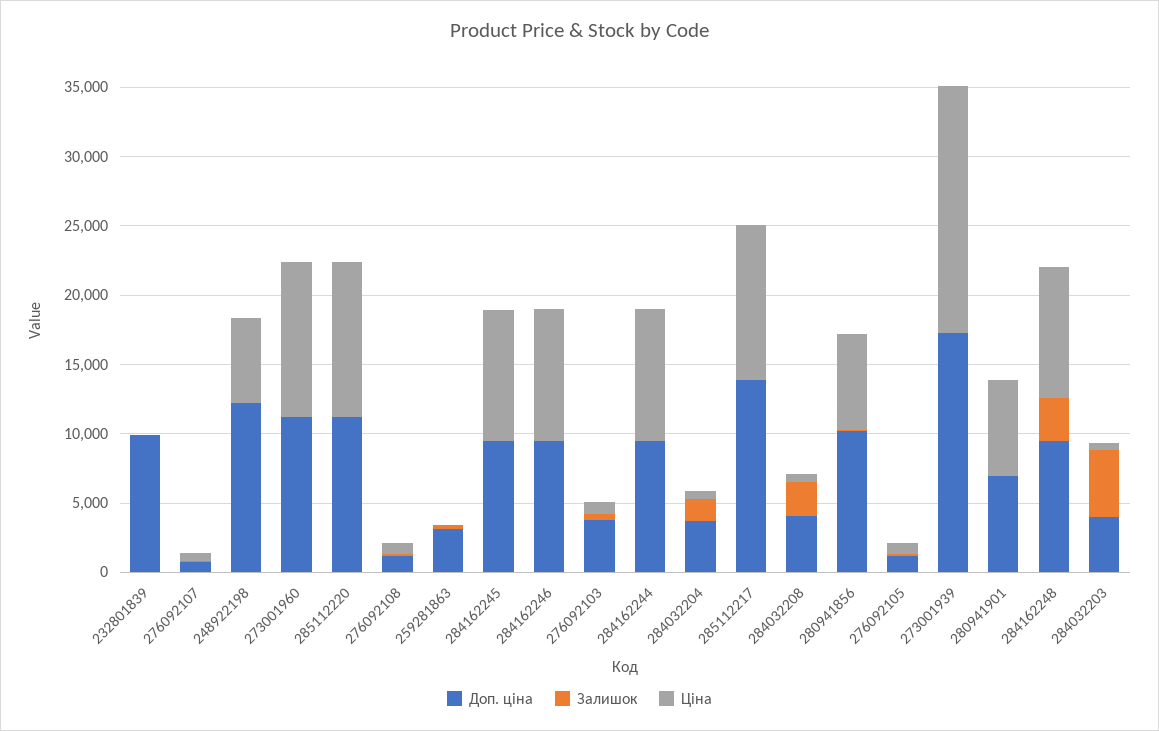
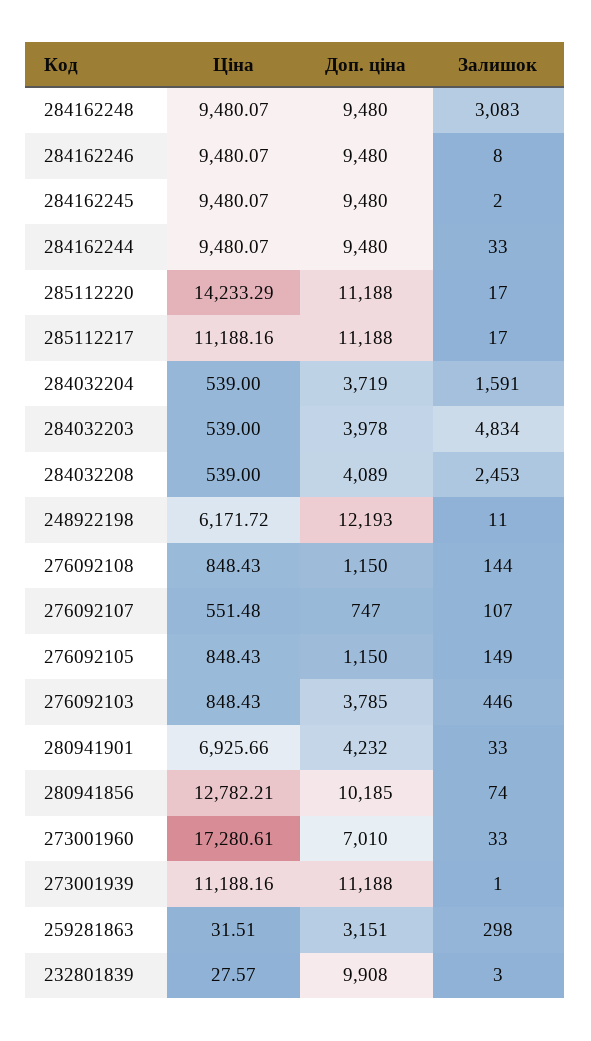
  {
    "Доп. ціна": {
      "232801839": 9908,
      "276092107": 747,
      "248922198": 12193,
-     "273001960": 11000,
+     "273001960": 7010,
      "285112220": 11188,
      "276092108": 1150,
      "259281863": 3151,
      "284162245": 9480,
      "284162246": 9480,
      "276092103": 3785,
      "284162244": 9480,
      "284032204": 3719,
-     "285112217": 14000,
+     "285112217": 11188,
      "284032208": 4089,
      "280941856": 10185,
      "276092105": 1150,
-     "273001939": 17000,
+     "273001939": 11188,
-     "280941901": 7000,
+     "280941901": 4232,
      "284162248": 9480,
      "284032203": 3978
    },
    "Залишок": {
      "232801839": 3,
      "276092107": 107,
      "248922198": 11,
      "273001960": 33,
      "285112220": 17,
      "276092108": 144,
      "259281863": 298,
      "284162245": 2,
      "284162246": 8,
      "276092103": 446,
      "284162244": 33,
      "284032204": 1591,
      "285112217": 17,
      "284032208": 2453,
      "280941856": 74,
      "276092105": 149,
      "273001939": 1,
      "280941901": 33,
      "284162248": 3083,
      "284032203": 4834
    },
    "Ціна": {
      "232801839": 27.57,
      "276092107": 551.48,
      "248922198": 6171.72,
-     "273001960": 11000,
+     "273001960": 17280.61,
-     "285112220": 11000,
+     "285112220": 14233.29,
      "276092108": 848.43,
      "259281863": 31.51,
      "284162245": 9480.07,
      "284162246": 9480.07,
      "276092103": 848.43,
      "284162244": 9480.07,
      "284032204": 539,
      "285112217": 11188.16,
      "284032208": 539,
-     "280941856": 7000,
+     "280941856": 12782.21,
      "276092105": 848.43,
-     "273001939": 18000,
+     "273001939": 11188.16,
      "280941901": 6925.66,
      "284162248": 9480.07,
      "284032203": 539
    }
  }

